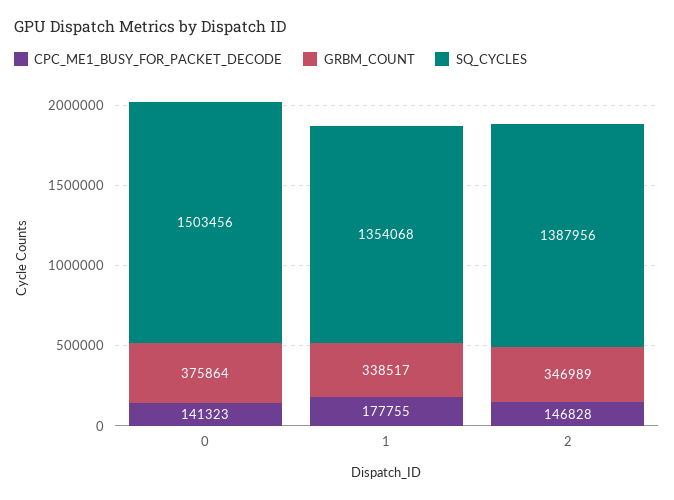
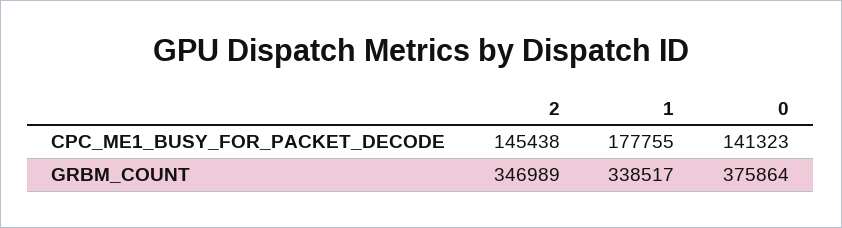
  {
    "CPC_ME1_BUSY_FOR_PACKET_DECODE": {
      "0": 141323,
      "1": 177755,
-     "2": 146828
+     "2": 145438
    },
    "GRBM_COUNT": {
      "0": 375864,
      "1": 338517,
      "2": 346989
-   },
+   }
-   "SQ_CYCLES": {
-     "0": 1503456,
-     "1": 1354068,
-     "2": 1387956
-   }
  }

